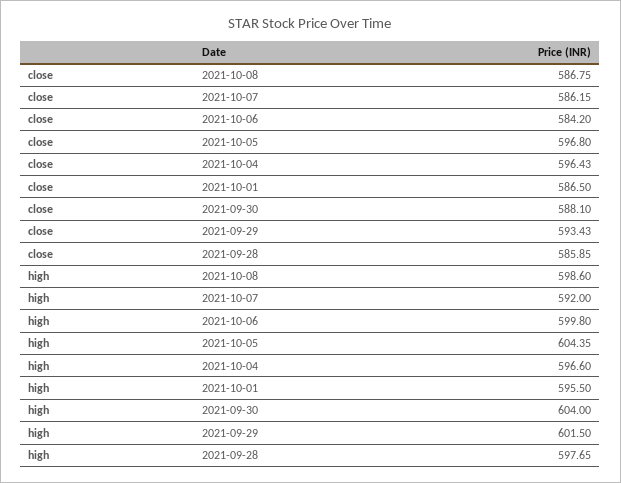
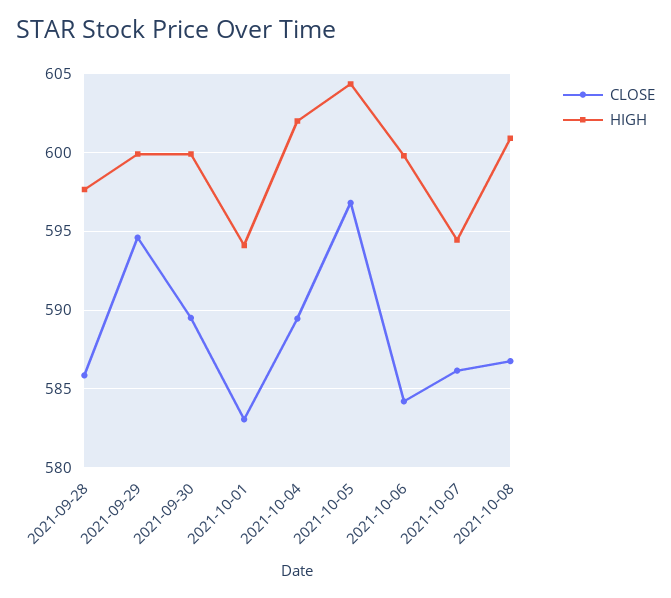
  {
    "close": {
      "2021-10-08": 586.75,
      "2021-10-07": 586.15,
      "2021-10-06": 584.2,
      "2021-10-05": 596.8,
-     "2021-10-04": 596.43,
+     "2021-10-04": 589.5,
-     "2021-10-01": 586.5,
+     "2021-10-01": 583,
-     "2021-09-30": 588.1,
+     "2021-09-30": 589.5,
-     "2021-09-29": 593.43,
+     "2021-09-29": 594.5,
      "2021-09-28": 585.85
    },
    "high": {
-     "2021-10-08": 598.6,
+     "2021-10-08": 601,
-     "2021-10-07": 592,
+     "2021-10-07": 594.5,
      "2021-10-06": 599.8,
      "2021-10-05": 604.35,
-     "2021-10-04": 596.6,
+     "2021-10-04": 602,
-     "2021-10-01": 595.5,
+     "2021-10-01": 594,
-     "2021-09-30": 604,
+     "2021-09-30": 600,
-     "2021-09-29": 601.5,
+     "2021-09-29": 600,
      "2021-09-28": 597.65
    }
  }

